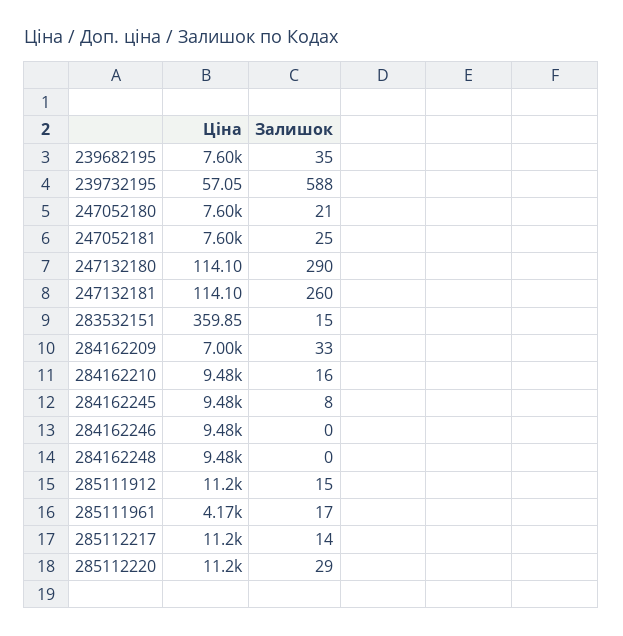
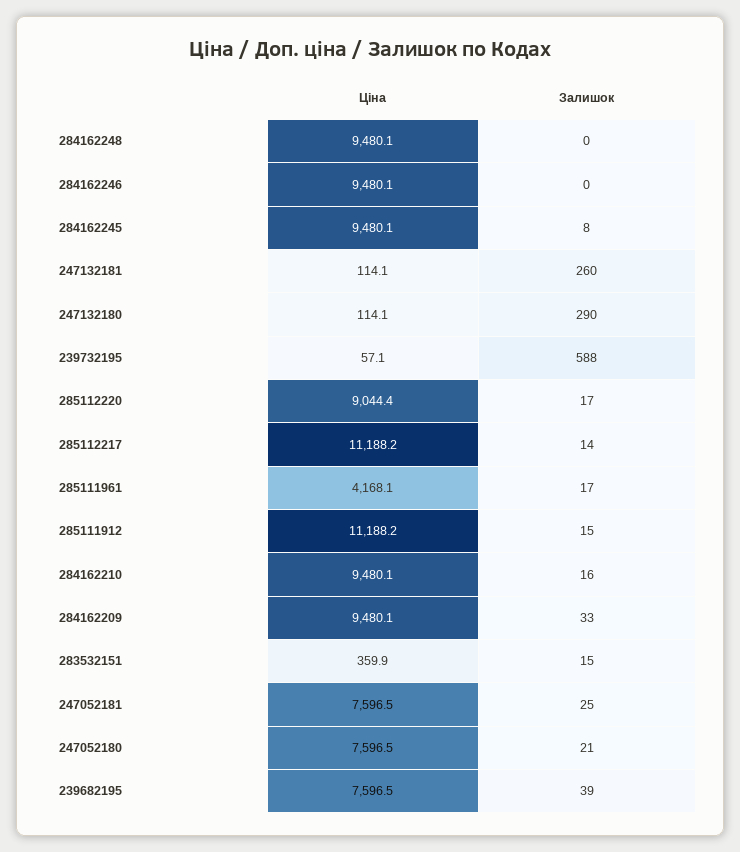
  {
    "Ціна": {
      "239682195": 7596.5,
      "239732195": 57.05,
      "247052180": 7596.5,
      "247052181": 7596.5,
      "247132180": 114.1,
      "247132181": 114.1,
      "283532151": 359.85,
-     "284162209": 7000,
+     "284162209": 9480.1,
      "284162210": 9480.1,
      "284162245": 9480.1,
      "284162246": 9480.1,
      "284162248": 9480.1,
      "285111912": 11188.2,
      "285111961": 4168.1,
      "285112217": 11188.2,
-     "285112220": 11200
+     "285112220": 9044.4
    },
    "Залишок": {
-     "239682195": 35,
+     "239682195": 39,
      "239732195": 588,
      "247052180": 21,
      "247052181": 25,
      "247132180": 290,
      "247132181": 260,
      "283532151": 15,
      "284162209": 33,
      "284162210": 16,
      "284162245": 8,
      "284162246": 0,
      "284162248": 0,
      "285111912": 15,
      "285111961": 17,
      "285112217": 14,
-     "285112220": 29
+     "285112220": 17
    }
  }

